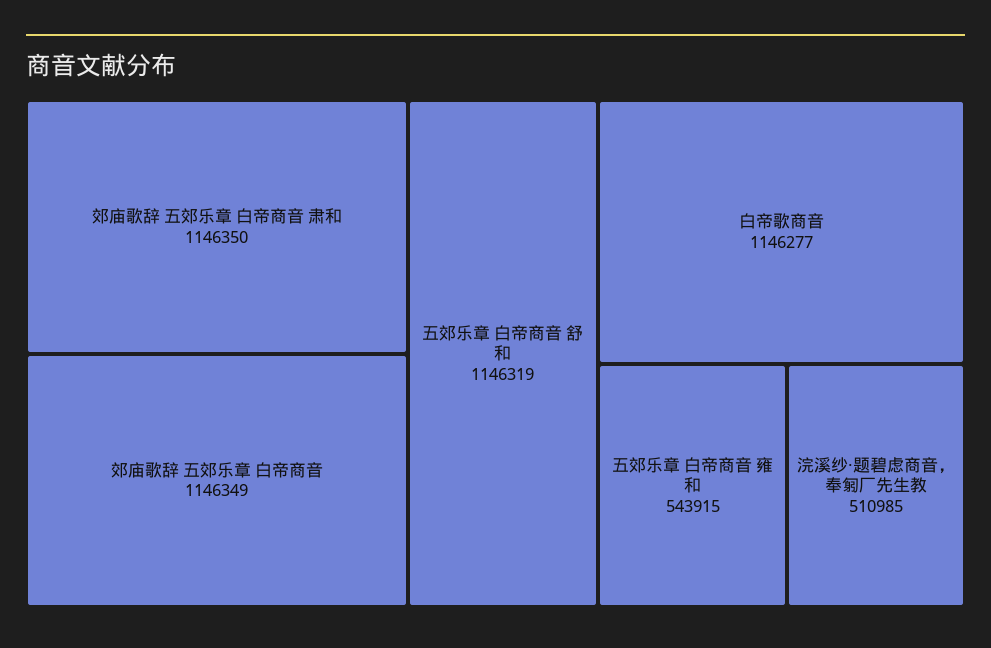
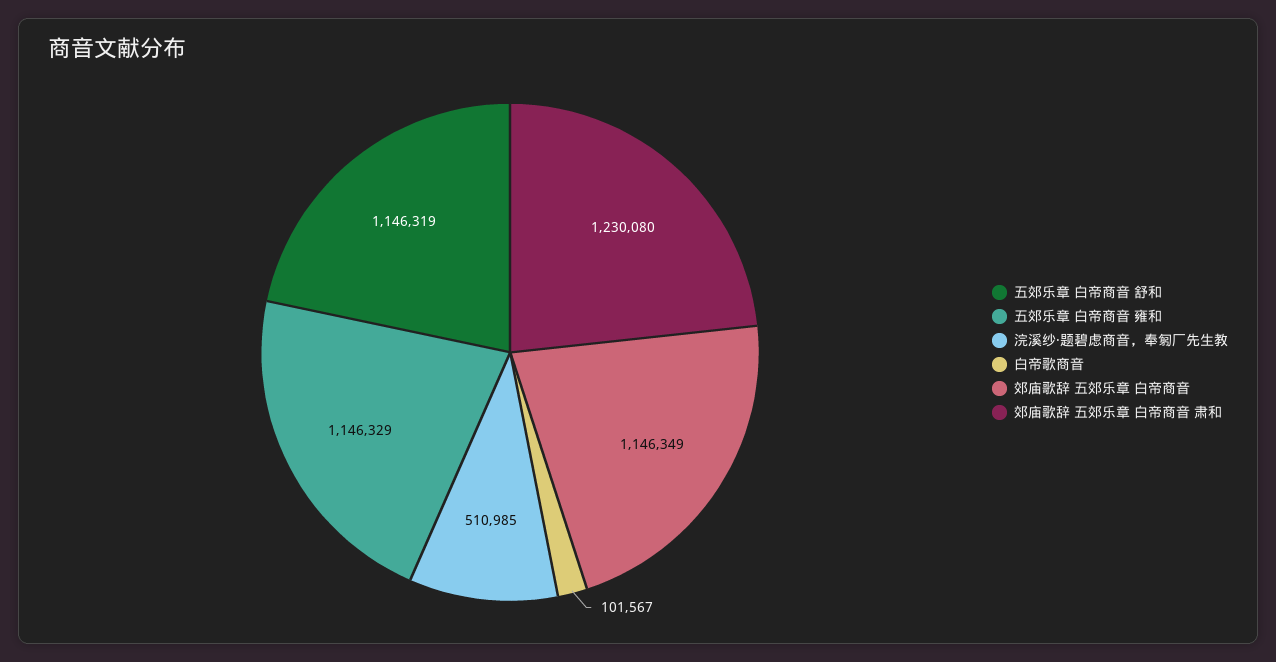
  {
-   "郊庙歌辞 五郊乐章 白帝商音 肃和": 1146350,
+   "郊庙歌辞 五郊乐章 白帝商音 肃和": 1230080,
    "郊庙歌辞 五郊乐章 白帝商音": 1146349,
    "五郊乐章 白帝商音 舒和": 1146319,
-   "白帝歌商音": 1146277,
+   "白帝歌商音": 101567,
-   "五郊乐章 白帝商音 雍和": 543915,
+   "五郊乐章 白帝商音 雍和": 1146329,
    "浣溪纱·题碧虑商音，奉匑厂先生教": 510985
  }

